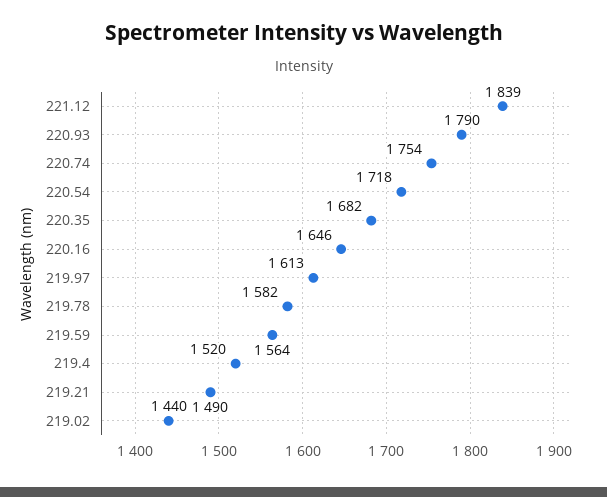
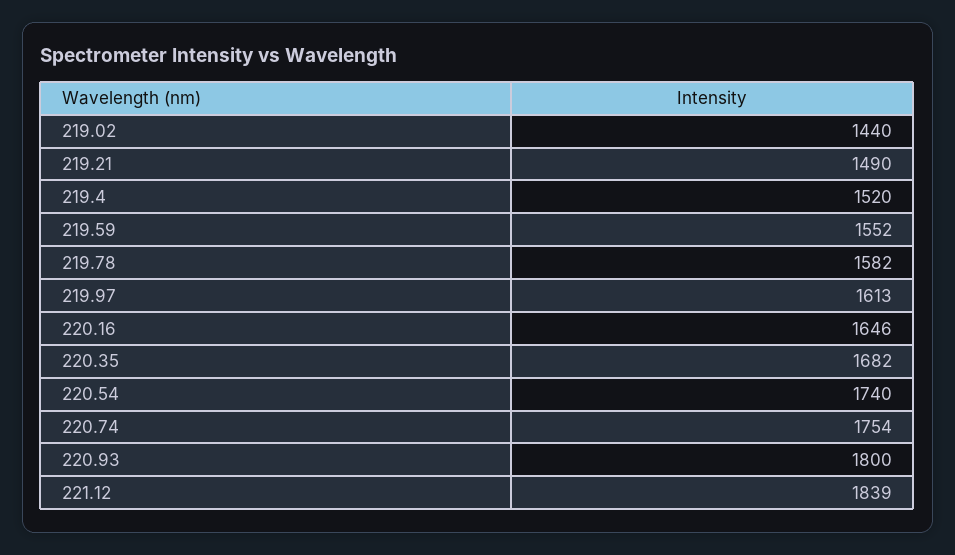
  {
    "221.12": 1839,
-   "220.93": 1790,
+   "220.93": 1800,
    "220.74": 1754,
-   "220.54": 1718,
+   "220.54": 1740,
    "220.35": 1682,
    "220.16": 1646,
    "219.97": 1613,
    "219.78": 1582,
-   "219.59": 1564,
+   "219.59": 1552,
    "219.4": 1520,
    "219.21": 1490,
    "219.02": 1440
  }

